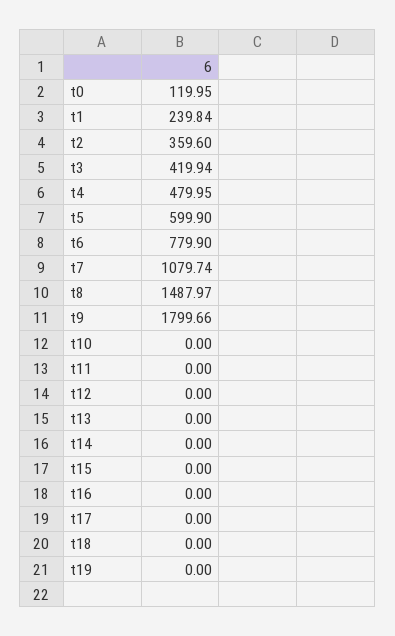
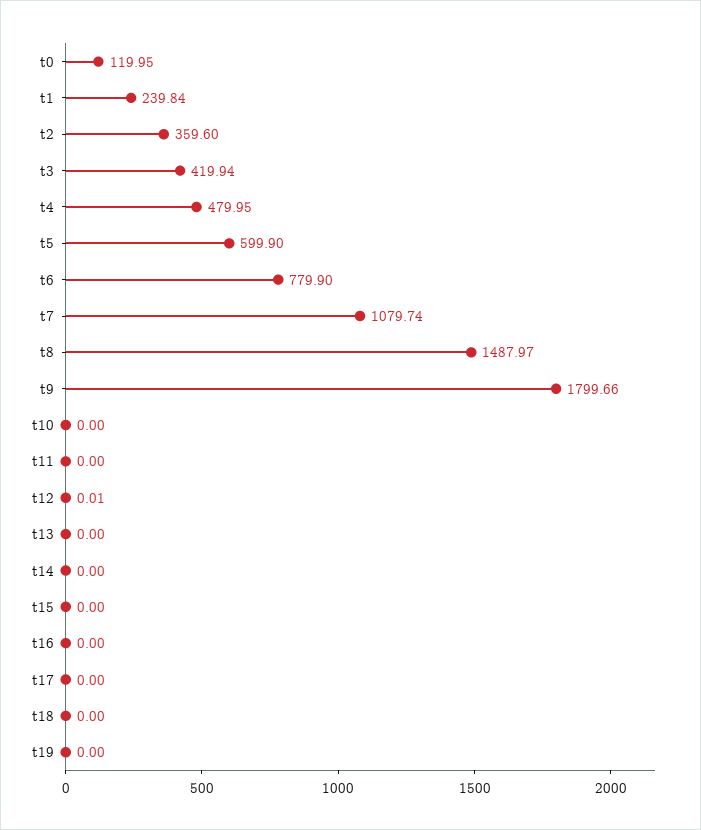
  {
    "t0": 119.95,
    "t1": 239.84,
    "t2": 359.6,
    "t3": 419.94,
    "t4": 479.95,
    "t5": 599.9,
    "t6": 779.9,
    "t7": 1079.74,
    "t8": 1487.97,
    "t9": 1799.66,
    "t10": 0,
    "t11": 0,
-   "t12": 0,
+   "t12": 0.01,
    "t13": 0,
    "t14": 0,
    "t15": 0,
    "t16": 0,
    "t17": 0,
    "t18": 0,
    "t19": 0
  }

